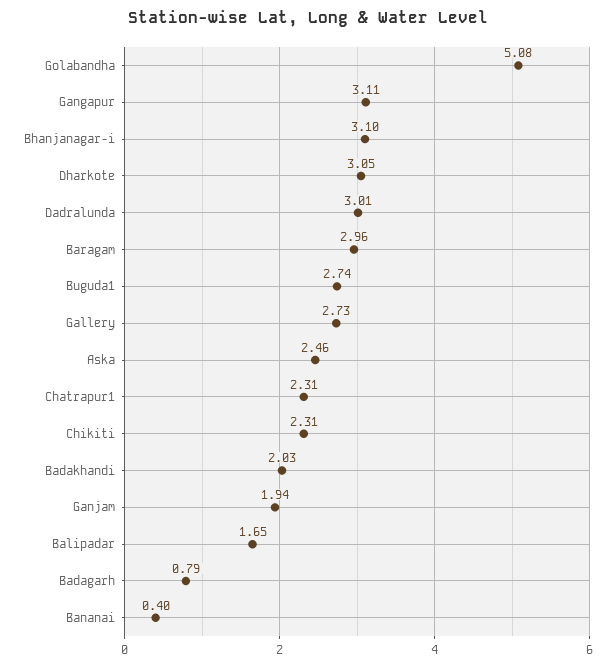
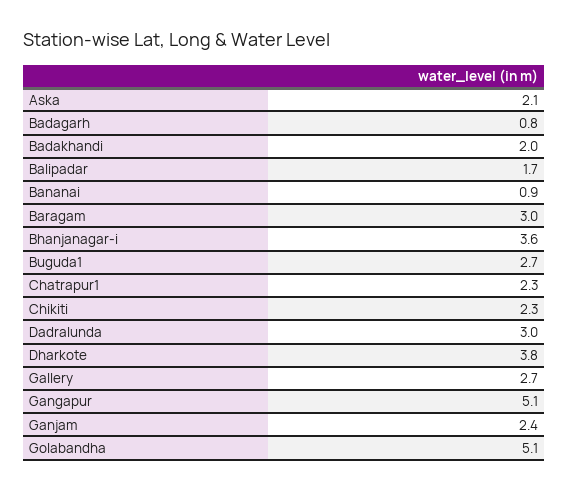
  {
    "Golabandha": 5.08,
-   "Gangapur": 3.11,
+   "Gangapur": 5.1,
-   "Bhanjanagar-i": 3.1,
+   "Bhanjanagar-i": 3.6,
-   "Dharkote": 3.05,
+   "Dharkote": 3.8,
    "Dadralunda": 3.01,
    "Baragam": 2.96,
    "Buguda1": 2.74,
    "Gallery": 2.73,
-   "Aska": 2.46,
+   "Aska": 2.1,
    "Chatrapur1": 2.31,
    "Chikiti": 2.31,
    "Badakhandi": 2.03,
-   "Ganjam": 1.94,
+   "Ganjam": 2.4,
    "Balipadar": 1.65,
    "Badagarh": 0.79,
-   "Bananai": 0.4
+   "Bananai": 0.9
  }

